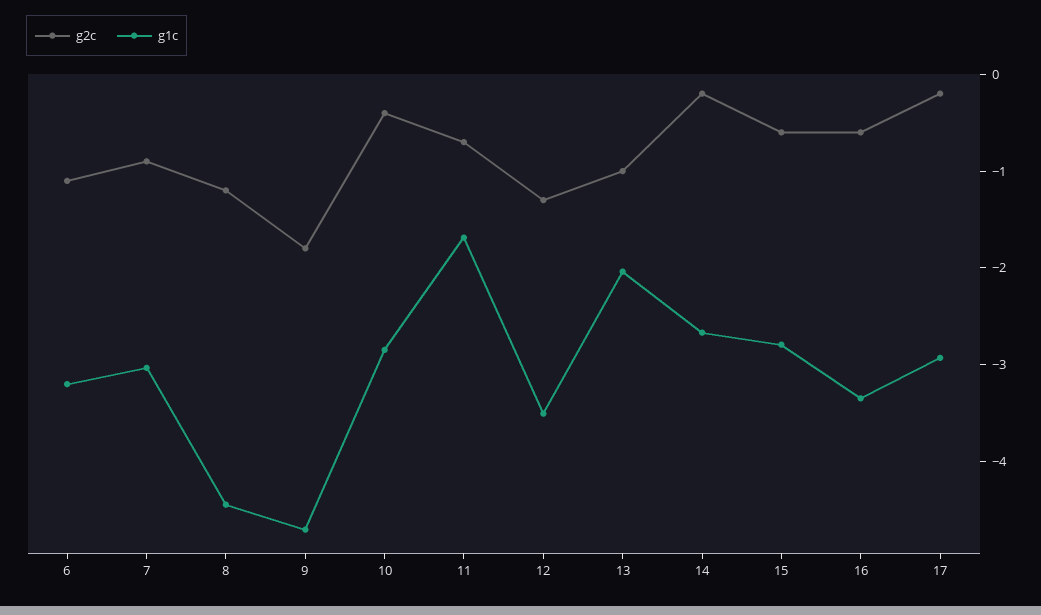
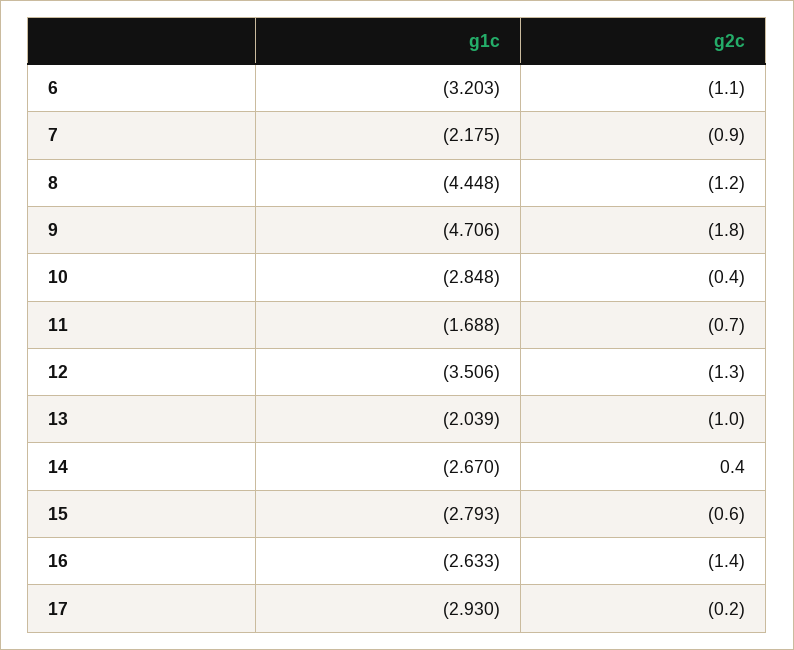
  {
    "g2c": {
      "6": -1.1,
      "7": -0.9,
      "8": -1.2,
      "9": -1.8,
      "10": -0.4,
      "11": -0.7,
      "12": -1.3,
      "13": -1,
-     "14": -0.2,
+     "14": 0.4,
      "15": -0.6,
-     "16": -0.6,
+     "16": -1.4,
      "17": -0.2
    },
    "g1c": {
      "6": -3.203,
-     "7": -3,
+     "7": -2.175,
      "8": -4.448,
      "9": -4.706,
      "10": -2.848,
      "11": -1.688,
      "12": -3.506,
      "13": -2.039,
      "14": -2.67,
      "15": -2.793,
-     "16": -3.4,
+     "16": -2.633,
      "17": -2.93
    }
  }

